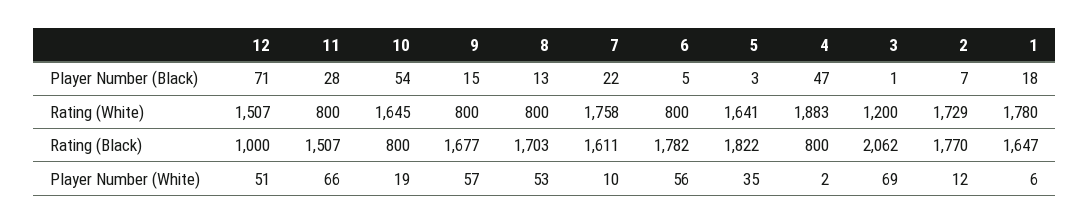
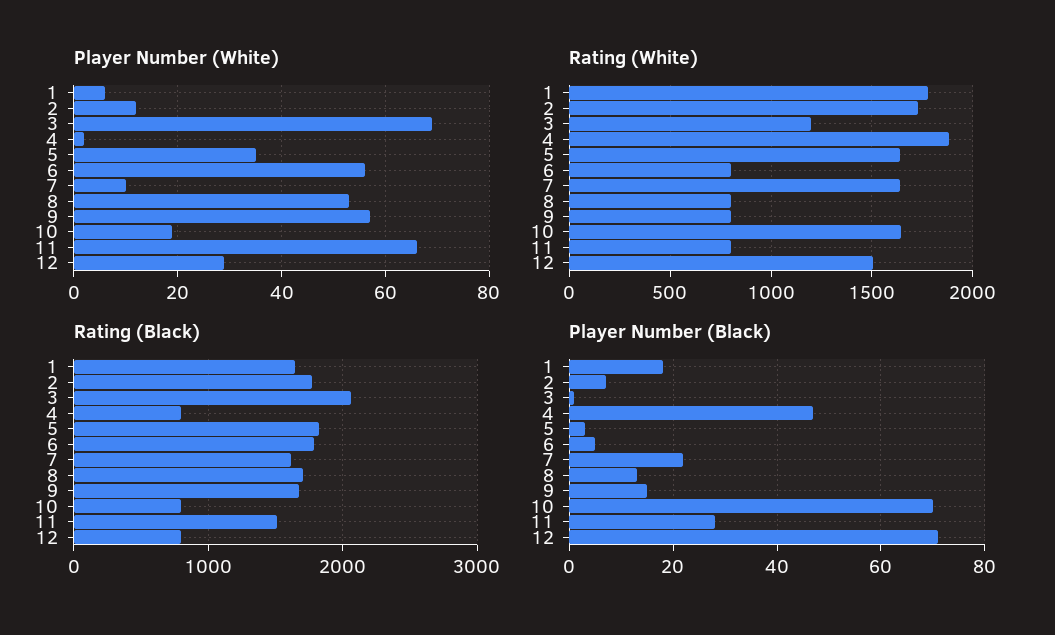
  {
    "Player Number (Black)": {
      "12": 71,
      "11": 28,
-     "10": 54,
+     "10": 70,
      "9": 15,
      "8": 13,
      "7": 22,
      "6": 5,
      "5": 3,
      "4": 47,
      "3": 1,
      "2": 7,
      "1": 18
    },
    "Rating (White)": {
      "12": 1507,
      "11": 800,
      "10": 1645,
      "9": 800,
      "8": 800,
-     "7": 1758,
+     "7": 1650,
      "6": 800,
      "5": 1641,
      "4": 1883,
      "3": 1200,
      "2": 1729,
      "1": 1780
    },
    "Rating (Black)": {
-     "12": 1000,
+     "12": 800,
      "11": 1507,
      "10": 800,
      "9": 1677,
      "8": 1703,
      "7": 1611,
      "6": 1782,
      "5": 1822,
      "4": 800,
      "3": 2062,
      "2": 1770,
      "1": 1647
    },
    "Player Number (White)": {
-     "12": 51,
+     "12": 30,
      "11": 66,
      "10": 19,
      "9": 57,
      "8": 53,
      "7": 10,
      "6": 56,
      "5": 35,
      "4": 2,
      "3": 69,
      "2": 12,
      "1": 6
    }
  }

